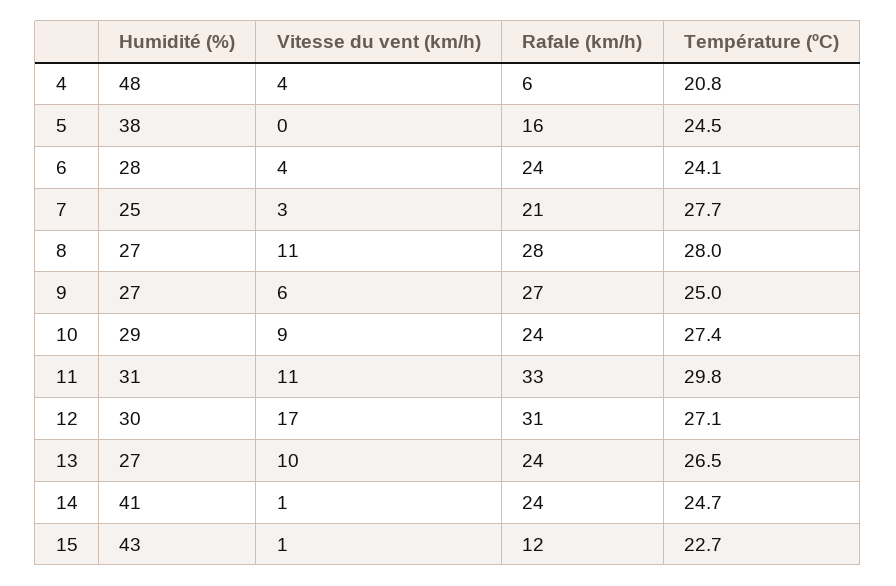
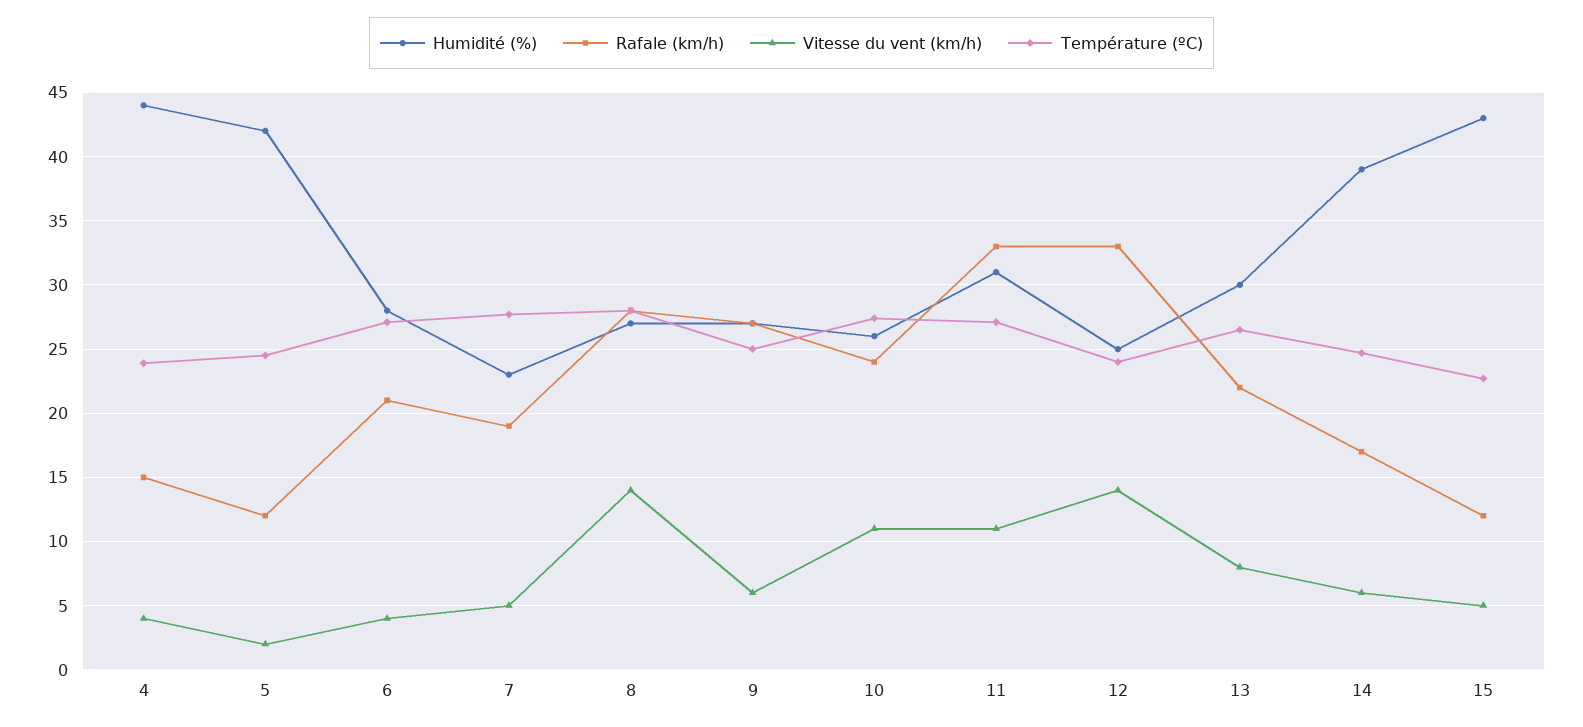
  {
    "Humidité (%)": {
-     "4": 48,
+     "4": 44,
-     "5": 38,
+     "5": 42,
      "6": 28,
-     "7": 25,
+     "7": 23,
      "8": 27,
      "9": 27,
-     "10": 29,
+     "10": 26,
      "11": 31,
-     "12": 30,
+     "12": 25,
-     "13": 27,
+     "13": 30,
-     "14": 41,
+     "14": 39,
      "15": 43
    },
    "Vitesse du vent (km/h)": {
      "4": 4,
-     "5": 0,
+     "5": 2,
      "6": 4,
-     "7": 3,
+     "7": 5,
-     "8": 11,
+     "8": 14,
      "9": 6,
-     "10": 9,
+     "10": 11,
      "11": 11,
-     "12": 17,
+     "12": 14,
-     "13": 10,
+     "13": 8,
-     "14": 1,
+     "14": 6,
-     "15": 1
+     "15": 5
    },
    "Rafale (km/h)": {
-     "4": 6,
+     "4": 15,
-     "5": 16,
+     "5": 12,
-     "6": 24,
+     "6": 21,
-     "7": 21,
+     "7": 19,
      "8": 28,
      "9": 27,
      "10": 24,
      "11": 33,
-     "12": 31,
+     "12": 33,
-     "13": 24,
+     "13": 22,
-     "14": 24,
+     "14": 17,
      "15": 12
    },
    "Température (ºC)": {
-     "4": 20.8,
+     "4": 24,
      "5": 24.5,
-     "6": 24.1,
+     "6": 27,
      "7": 27.7,
      "8": 28,
      "9": 25,
      "10": 27.4,
-     "11": 29.8,
+     "11": 27,
-     "12": 27.1,
+     "12": 24,
      "13": 26.5,
      "14": 24.7,
      "15": 22.7
    }
  }

